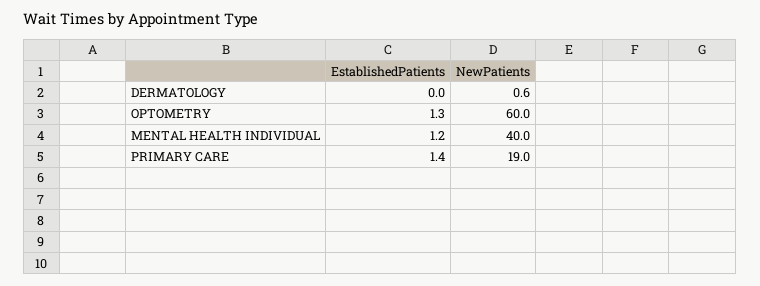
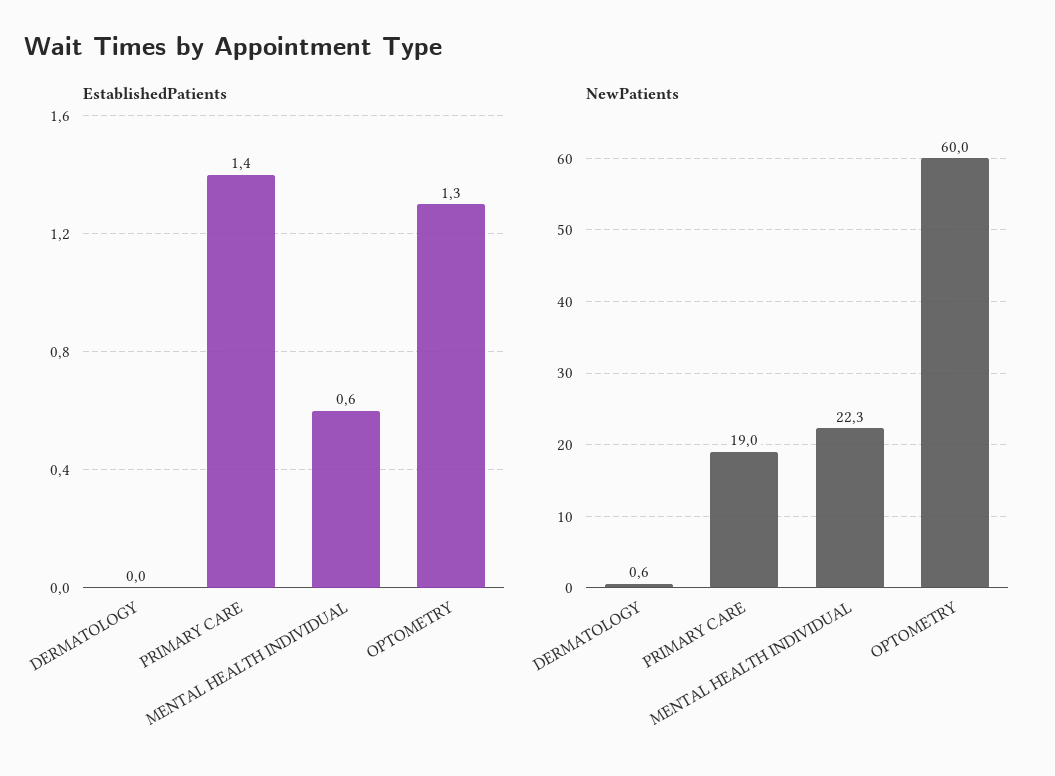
  {
    "EstablishedPatients": {
      "DERMATOLOGY": 0,
      "OPTOMETRY": 1.3,
-     "MENTAL HEALTH INDIVIDUAL": 1.2,
+     "MENTAL HEALTH INDIVIDUAL": 0.6,
      "PRIMARY CARE": 1.4
    },
    "NewPatients": {
      "DERMATOLOGY": 0.6,
      "OPTOMETRY": 60,
-     "MENTAL HEALTH INDIVIDUAL": 40,
+     "MENTAL HEALTH INDIVIDUAL": 22.3,
      "PRIMARY CARE": 19
    }
  }

